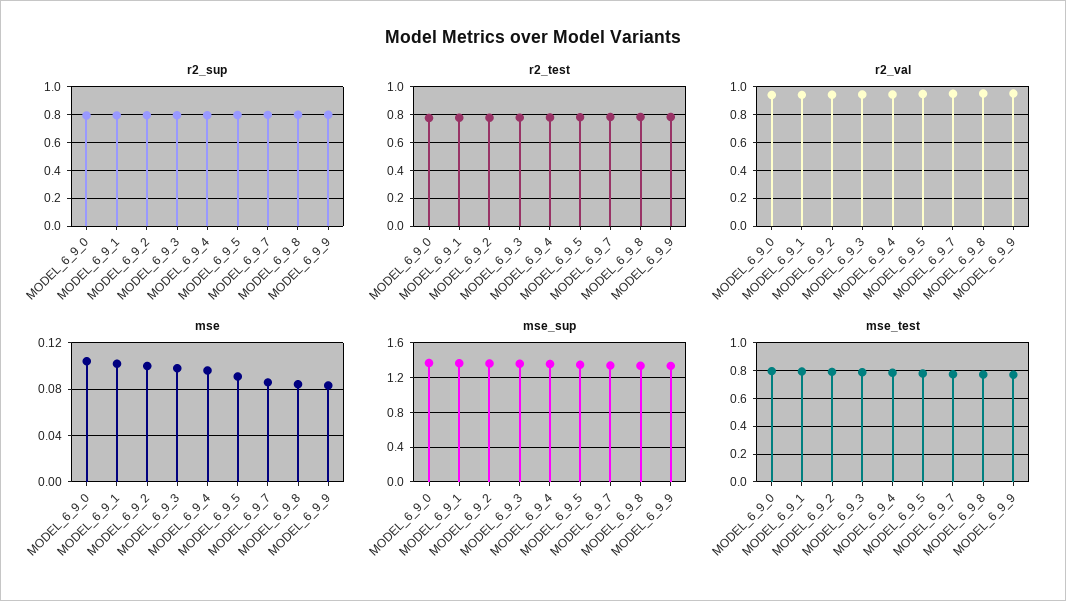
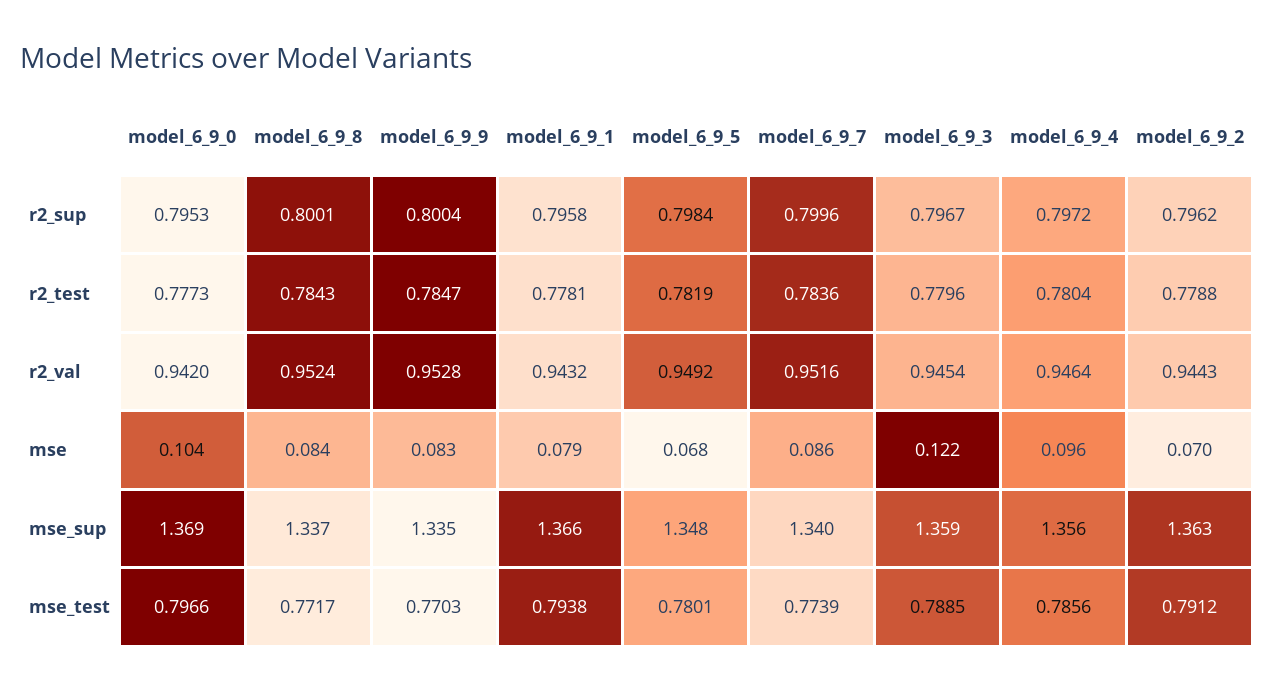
  {
    "r2_sup": {
      "MODEL_6_9_0": 0.7953,
      "MODEL_6_9_1": 0.7958,
      "MODEL_6_9_2": 0.7962,
      "MODEL_6_9_3": 0.7967,
      "MODEL_6_9_4": 0.7972,
      "MODEL_6_9_5": 0.7984,
      "MODEL_6_9_7": 0.7996,
      "MODEL_6_9_8": 0.8001,
      "MODEL_6_9_9": 0.8004
    },
    "r2_test": {
      "MODEL_6_9_0": 0.7773,
      "MODEL_6_9_1": 0.7781,
      "MODEL_6_9_2": 0.7788,
      "MODEL_6_9_3": 0.7796,
      "MODEL_6_9_4": 0.7804,
      "MODEL_6_9_5": 0.7819,
      "MODEL_6_9_7": 0.7836,
      "MODEL_6_9_8": 0.7843,
      "MODEL_6_9_9": 0.7847
    },
    "r2_val": {
      "MODEL_6_9_0": 0.942,
      "MODEL_6_9_1": 0.9432,
      "MODEL_6_9_2": 0.9443,
      "MODEL_6_9_3": 0.9454,
      "MODEL_6_9_4": 0.9464,
      "MODEL_6_9_5": 0.9492,
      "MODEL_6_9_7": 0.9516,
      "MODEL_6_9_8": 0.9524,
      "MODEL_6_9_9": 0.9528
    },
    "mse": {
      "MODEL_6_9_0": 0.104,
-     "MODEL_6_9_1": 0.1,
+     "MODEL_6_9_1": 0.079,
-     "MODEL_6_9_2": 0.1,
+     "MODEL_6_9_2": 0.07,
-     "MODEL_6_9_3": 0.1,
+     "MODEL_6_9_3": 0.122,
      "MODEL_6_9_4": 0.096,
-     "MODEL_6_9_5": 0.09,
+     "MODEL_6_9_5": 0.068,
      "MODEL_6_9_7": 0.086,
      "MODEL_6_9_8": 0.084,
      "MODEL_6_9_9": 0.083
    },
    "mse_sup": {
      "MODEL_6_9_0": 1.369,
      "MODEL_6_9_1": 1.366,
      "MODEL_6_9_2": 1.363,
      "MODEL_6_9_3": 1.359,
      "MODEL_6_9_4": 1.356,
      "MODEL_6_9_5": 1.348,
      "MODEL_6_9_7": 1.34,
      "MODEL_6_9_8": 1.337,
      "MODEL_6_9_9": 1.335
    },
    "mse_test": {
      "MODEL_6_9_0": 0.7966,
      "MODEL_6_9_1": 0.7938,
      "MODEL_6_9_2": 0.7912,
      "MODEL_6_9_3": 0.7885,
      "MODEL_6_9_4": 0.7856,
      "MODEL_6_9_5": 0.7801,
      "MODEL_6_9_7": 0.7739,
      "MODEL_6_9_8": 0.7717,
      "MODEL_6_9_9": 0.7703
    }
  }

